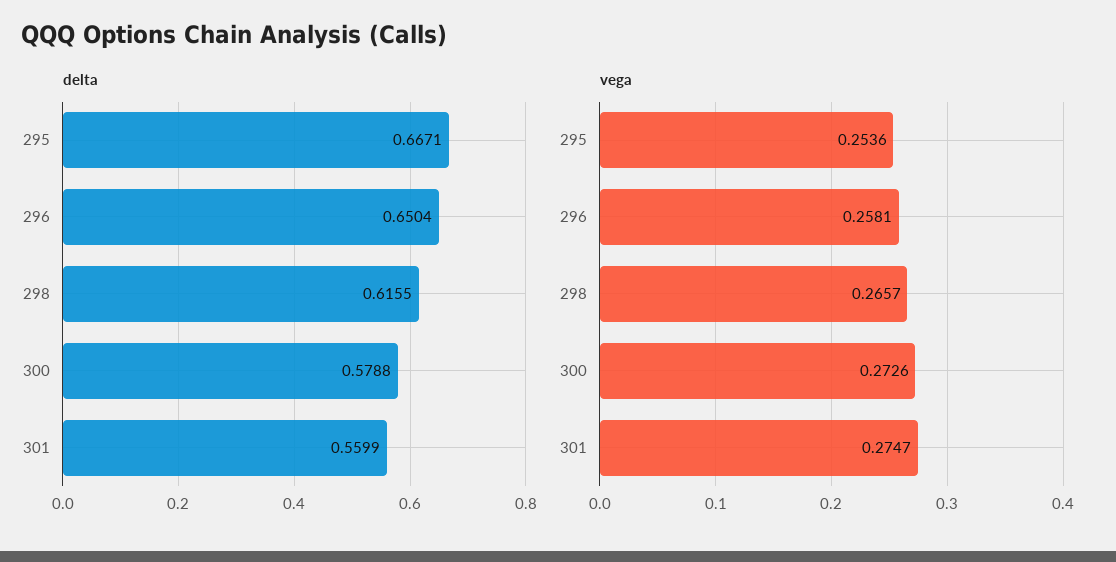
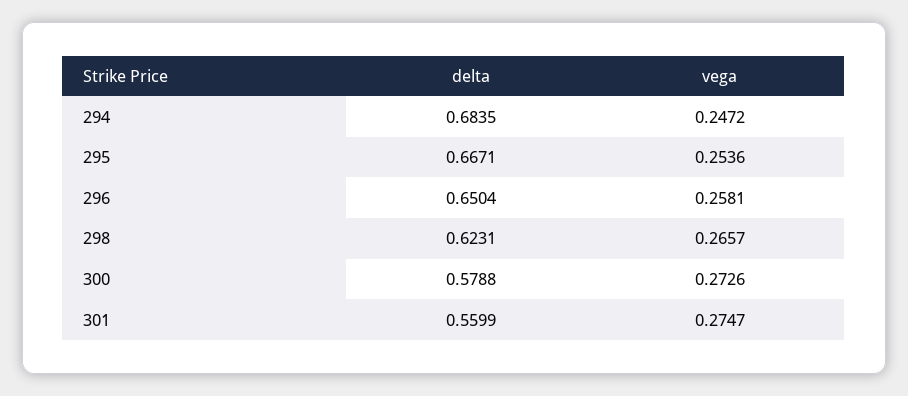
  {
    "delta": {
      "295": 0.6671,
      "296": 0.6504,
-     "298": 0.6155,
+     "298": 0.6231,
      "300": 0.5788,
-     "301": 0.5599
+     "301": 0.5599,
+     "294": 0.6835
    },
    "vega": {
      "295": 0.2536,
      "296": 0.2581,
      "298": 0.2657,
      "300": 0.2726,
-     "301": 0.2747
+     "301": 0.2747,
+     "294": 0.2472
    }
  }

